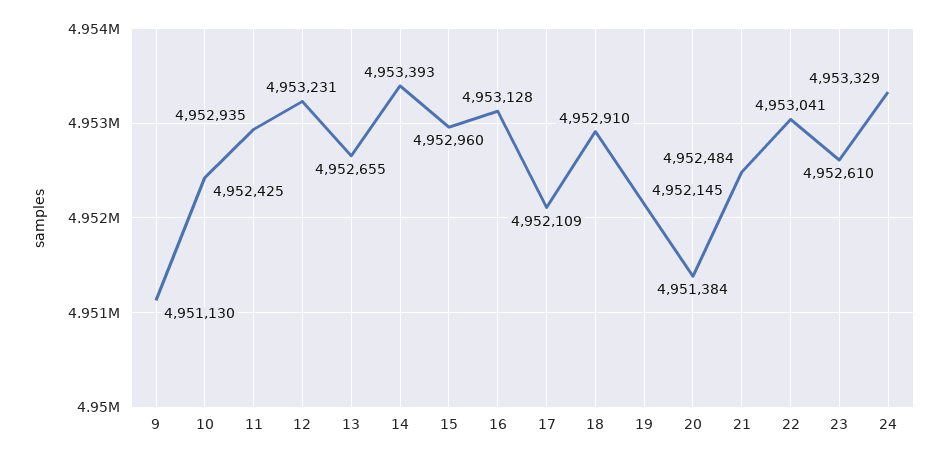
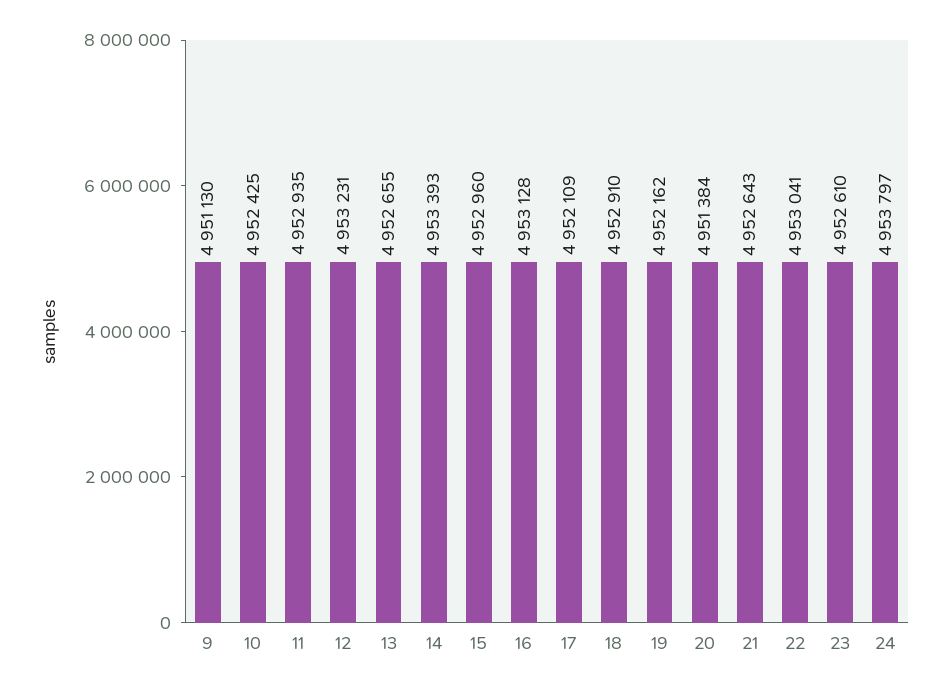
  {
    "9": 4951130,
    "10": 4952425,
    "11": 4952935,
    "12": 4953231,
    "13": 4952655,
    "14": 4953393,
    "15": 4952960,
    "16": 4953128,
    "17": 4952109,
    "18": 4952910,
-   "19": 4952145,
+   "19": 4952162,
    "20": 4951384,
-   "21": 4952484,
+   "21": 4952643,
    "22": 4953041,
    "23": 4952610,
-   "24": 4953329
+   "24": 4953797
  }

